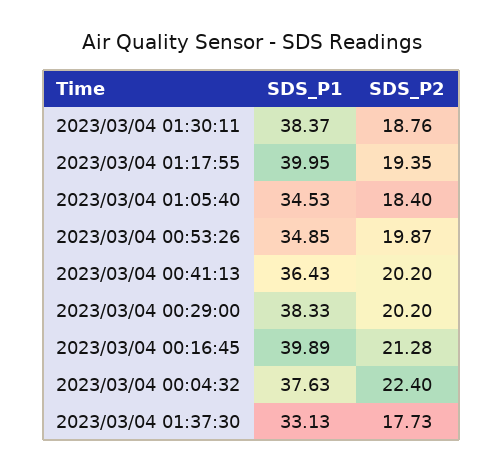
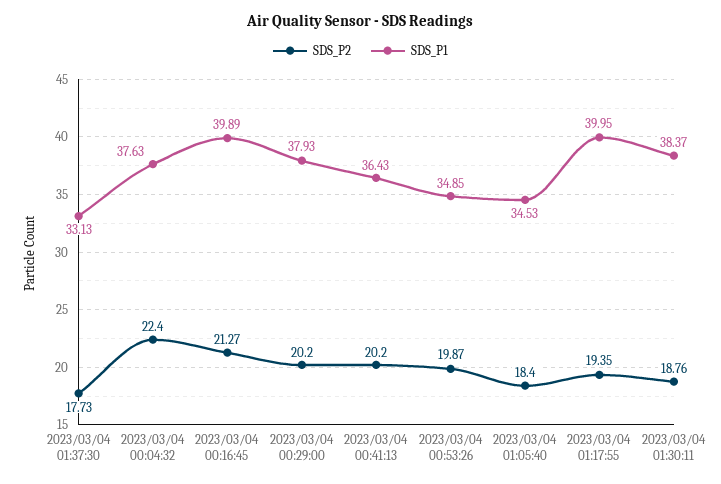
  {
    "SDS_P1": {
      "2023/03/04 01:30:11": 38.37,
      "2023/03/04 01:17:55": 39.95,
      "2023/03/04 01:05:40": 34.53,
      "2023/03/04 00:53:26": 34.85,
      "2023/03/04 00:41:13": 36.43,
-     "2023/03/04 00:29:00": 38.33,
+     "2023/03/04 00:29:00": 37.93,
      "2023/03/04 00:16:45": 39.89,
      "2023/03/04 00:04:32": 37.63,
      "2023/03/04 01:37:30": 33.13
    },
    "SDS_P2": {
      "2023/03/04 01:30:11": 18.76,
      "2023/03/04 01:17:55": 19.35,
      "2023/03/04 01:05:40": 18.4,
      "2023/03/04 00:53:26": 19.87,
      "2023/03/04 00:41:13": 20.2,
      "2023/03/04 00:29:00": 20.2,
-     "2023/03/04 00:16:45": 21.28,
+     "2023/03/04 00:16:45": 21.27,
      "2023/03/04 00:04:32": 22.4,
      "2023/03/04 01:37:30": 17.73
    }
  }

